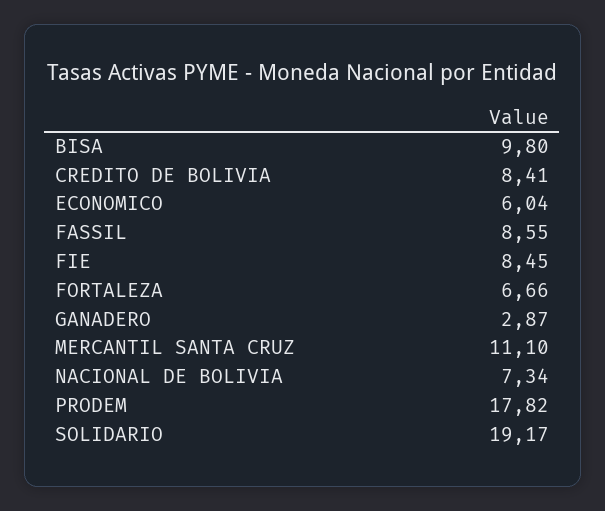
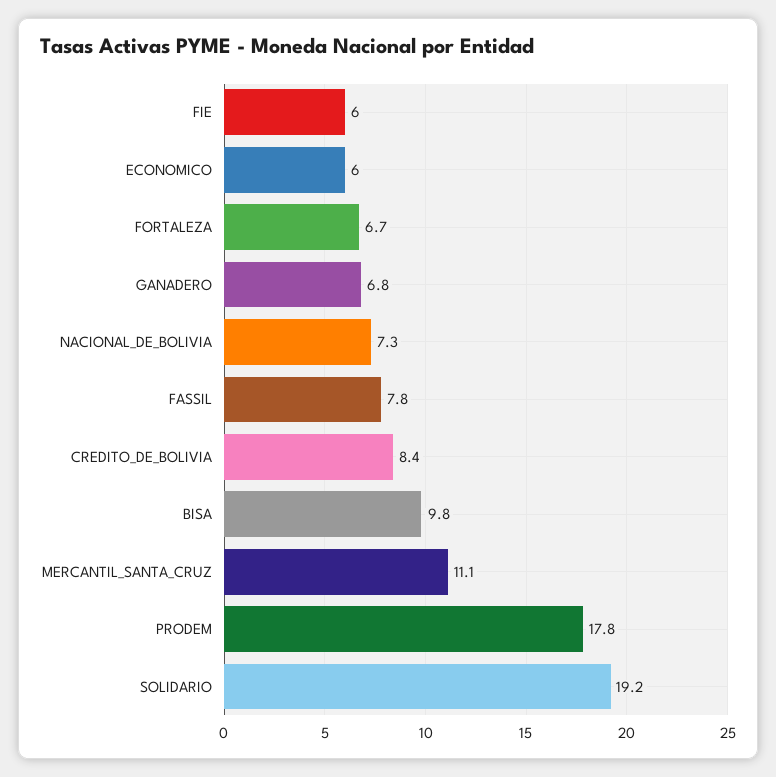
  {
    "BISA": 9.8,
    "CREDITO DE BOLIVIA": 8.41,
    "ECONOMICO": 6.04,
-   "FASSIL": 8.55,
+   "FASSIL": 7.8,
-   "FIE": 8.45,
+   "FIE": 6,
    "FORTALEZA": 6.66,
-   "GANADERO": 2.87,
+   "GANADERO": 6.8,
    "MERCANTIL SANTA CRUZ": 11.1,
    "NACIONAL DE BOLIVIA": 7.34,
    "PRODEM": 17.82,
    "SOLIDARIO": 19.17
  }

